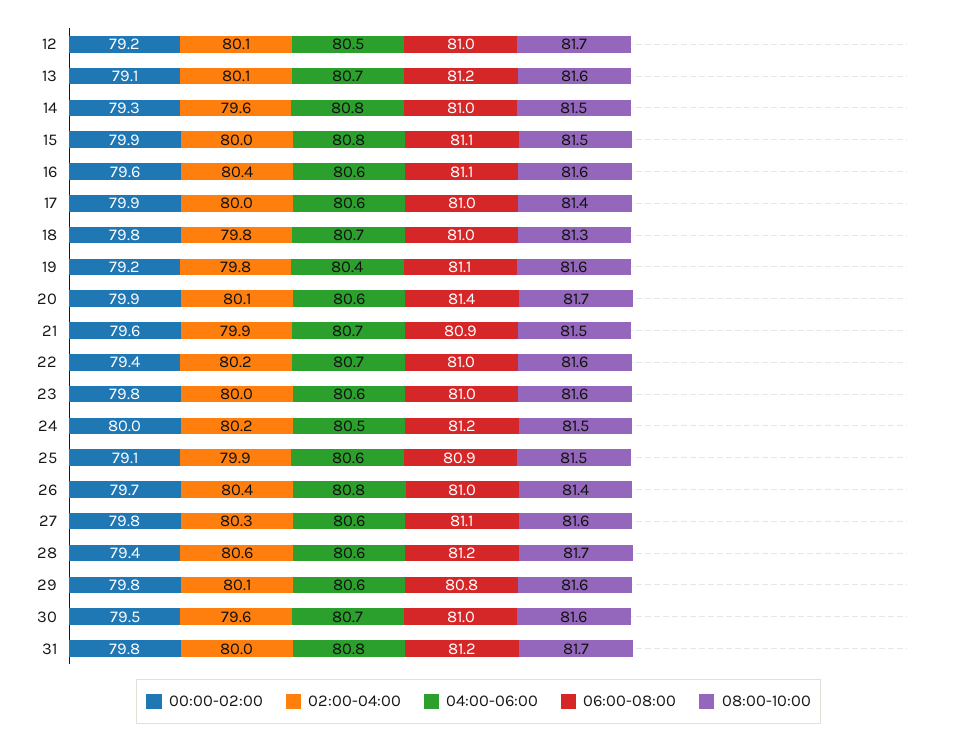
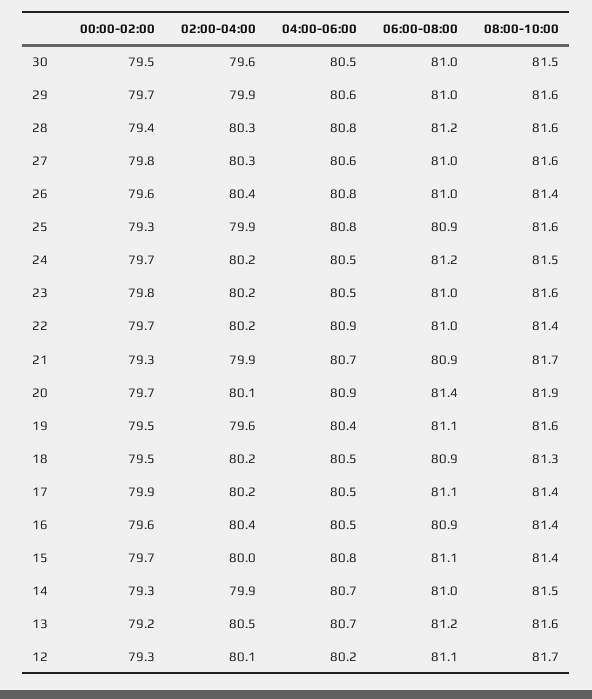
  {
    "00:00-02:00": {
-     "12": 79.2,
+     "12": 79.3,
-     "13": 79.1,
+     "13": 79.2,
      "14": 79.3,
-     "15": 79.9,
+     "15": 79.7,
      "16": 79.6,
      "17": 79.9,
-     "18": 79.8,
+     "18": 79.5,
-     "19": 79.2,
+     "19": 79.5,
-     "20": 79.9,
+     "20": 79.7,
-     "21": 79.6,
+     "21": 79.3,
-     "22": 79.4,
+     "22": 79.7,
      "23": 79.8,
-     "24": 80,
+     "24": 79.7,
-     "25": 79.1,
+     "25": 79.3,
-     "26": 79.7,
+     "26": 79.6,
      "27": 79.8,
      "28": 79.4,
-     "29": 79.8,
+     "29": 79.7,
-     "30": 79.5,
+     "30": 79.5
-     "31": 79.8
    },
    "02:00-04:00": {
      "12": 80.1,
-     "13": 80.1,
+     "13": 80.5,
-     "14": 79.6,
+     "14": 79.9,
      "15": 80,
      "16": 80.4,
-     "17": 80,
+     "17": 80.2,
-     "18": 79.8,
+     "18": 80.2,
-     "19": 79.8,
+     "19": 79.6,
      "20": 80.1,
      "21": 79.9,
      "22": 80.2,
-     "23": 80,
+     "23": 80.2,
      "24": 80.2,
      "25": 79.9,
      "26": 80.4,
      "27": 80.3,
-     "28": 80.6,
+     "28": 80.3,
-     "29": 80.1,
+     "29": 79.9,
-     "30": 79.6,
+     "30": 79.6
-     "31": 80
    },
    "04:00-06:00": {
-     "12": 80.5,
+     "12": 80.2,
      "13": 80.7,
-     "14": 80.8,
+     "14": 80.7,
      "15": 80.8,
-     "16": 80.6,
+     "16": 80.5,
-     "17": 80.6,
+     "17": 80.5,
-     "18": 80.7,
+     "18": 80.5,
      "19": 80.4,
-     "20": 80.6,
+     "20": 80.9,
      "21": 80.7,
-     "22": 80.7,
+     "22": 80.9,
-     "23": 80.6,
+     "23": 80.5,
      "24": 80.5,
-     "25": 80.6,
+     "25": 80.8,
      "26": 80.8,
      "27": 80.6,
-     "28": 80.6,
+     "28": 80.8,
      "29": 80.6,
-     "30": 80.7,
+     "30": 80.5
-     "31": 80.8
    },
    "06:00-08:00": {
-     "12": 81,
+     "12": 81.1,
      "13": 81.2,
      "14": 81,
      "15": 81.1,
-     "16": 81.1,
+     "16": 80.9,
-     "17": 81,
+     "17": 81.1,
-     "18": 81,
+     "18": 80.9,
      "19": 81.1,
      "20": 81.4,
      "21": 80.9,
      "22": 81,
      "23": 81,
      "24": 81.2,
      "25": 80.9,
      "26": 81,
-     "27": 81.1,
+     "27": 81,
      "28": 81.2,
-     "29": 80.8,
+     "29": 81,
-     "30": 81,
+     "30": 81
-     "31": 81.2
    },
    "08:00-10:00": {
      "12": 81.7,
      "13": 81.6,
      "14": 81.5,
-     "15": 81.5,
+     "15": 81.4,
-     "16": 81.6,
+     "16": 81.4,
      "17": 81.4,
      "18": 81.3,
      "19": 81.6,
-     "20": 81.7,
+     "20": 81.9,
-     "21": 81.5,
+     "21": 81.7,
-     "22": 81.6,
+     "22": 81.4,
      "23": 81.6,
      "24": 81.5,
-     "25": 81.5,
+     "25": 81.6,
      "26": 81.4,
      "27": 81.6,
-     "28": 81.7,
+     "28": 81.6,
      "29": 81.6,
-     "30": 81.6,
+     "30": 81.5
-     "31": 81.7
    }
  }

